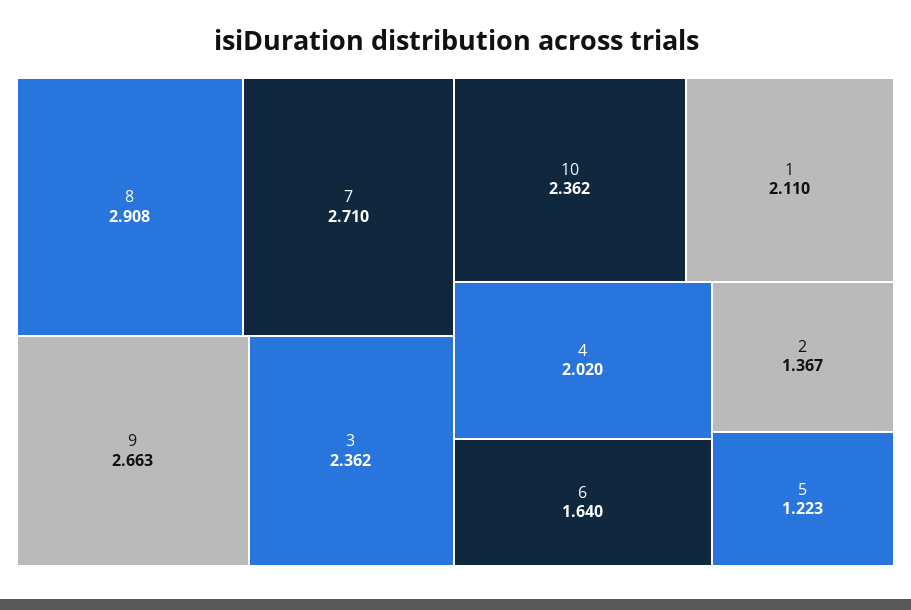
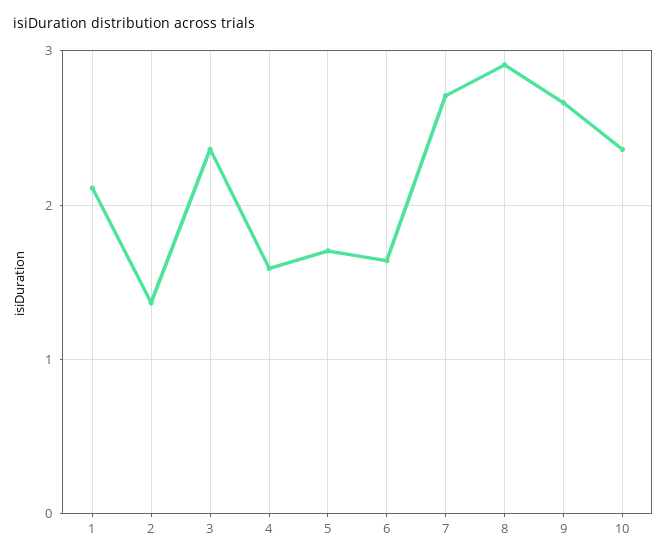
  {
    "8": 2.908,
    "7": 2.71,
    "9": 2.663,
    "3": 2.362,
    "10": 2.362,
    "1": 2.11,
-   "4": 2.02,
+   "4": 1.6,
    "6": 1.64,
    "2": 1.367,
-   "5": 1.223
+   "5": 1.7
  }

